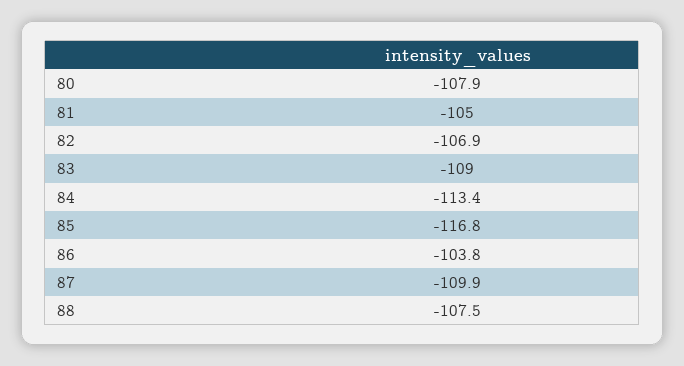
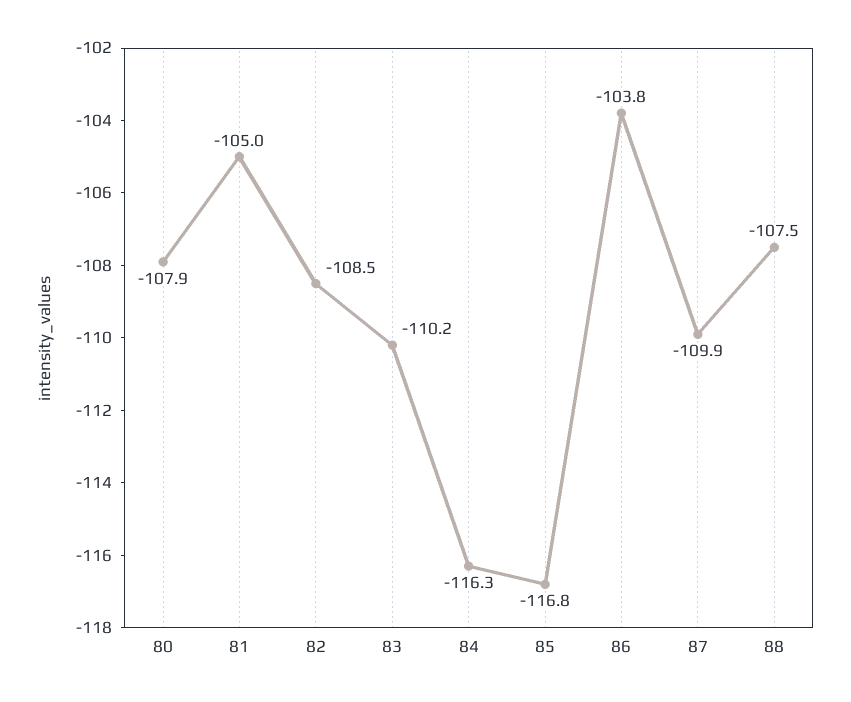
  {
    "80": -107.9,
    "81": -105,
-   "82": -106.9,
+   "82": -108.5,
-   "83": -109,
+   "83": -110.2,
-   "84": -113.4,
+   "84": -116.3,
    "85": -116.8,
    "86": -103.8,
    "87": -109.9,
    "88": -107.5
  }

